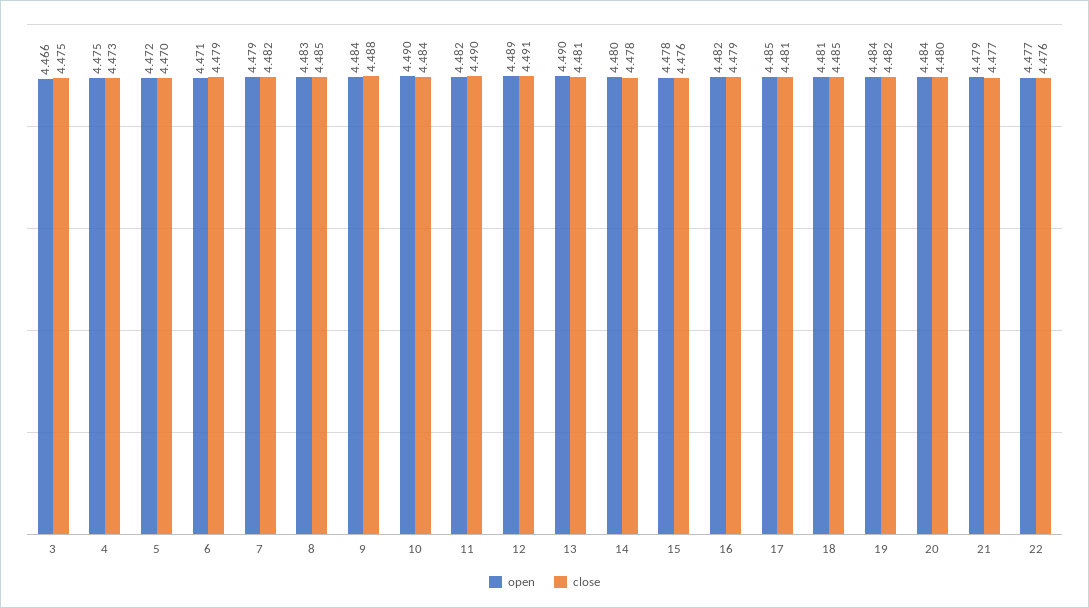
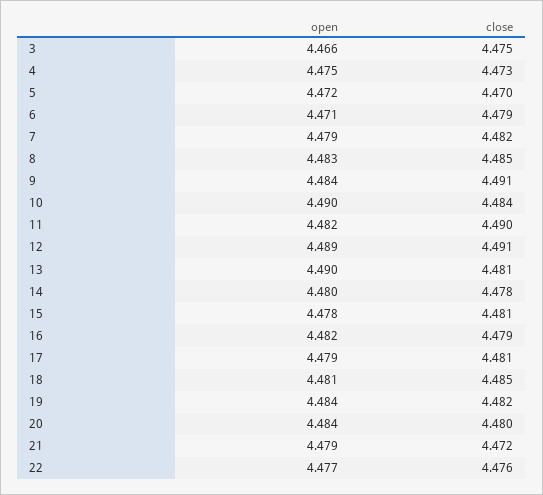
  {
    "open": {
      "3": 4.466,
      "4": 4.475,
      "5": 4.472,
      "6": 4.471,
      "7": 4.479,
      "8": 4.483,
      "9": 4.484,
      "10": 4.49,
      "11": 4.482,
      "12": 4.489,
      "13": 4.49,
      "14": 4.48,
      "15": 4.478,
      "16": 4.482,
-     "17": 4.485,
+     "17": 4.479,
      "18": 4.481,
      "19": 4.484,
      "20": 4.484,
      "21": 4.479,
      "22": 4.477
    },
    "close": {
      "3": 4.475,
      "4": 4.473,
      "5": 4.47,
      "6": 4.479,
      "7": 4.482,
      "8": 4.485,
-     "9": 4.488,
+     "9": 4.491,
      "10": 4.484,
      "11": 4.49,
      "12": 4.491,
      "13": 4.481,
      "14": 4.478,
-     "15": 4.476,
+     "15": 4.481,
      "16": 4.479,
      "17": 4.481,
      "18": 4.485,
      "19": 4.482,
      "20": 4.48,
-     "21": 4.477,
+     "21": 4.472,
      "22": 4.476
    }
  }

